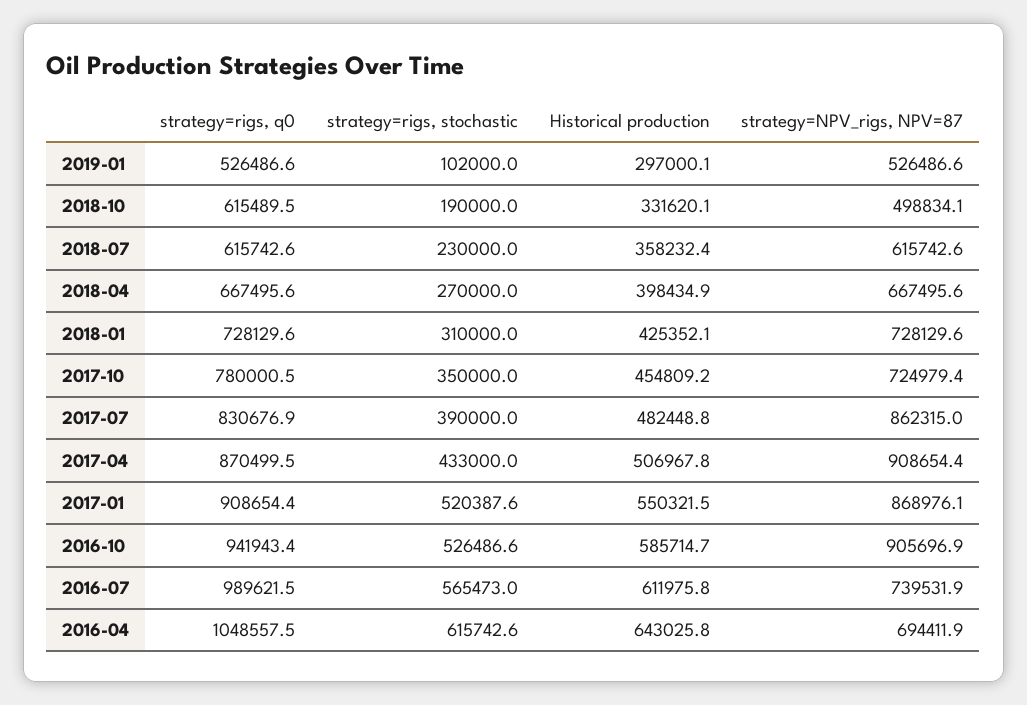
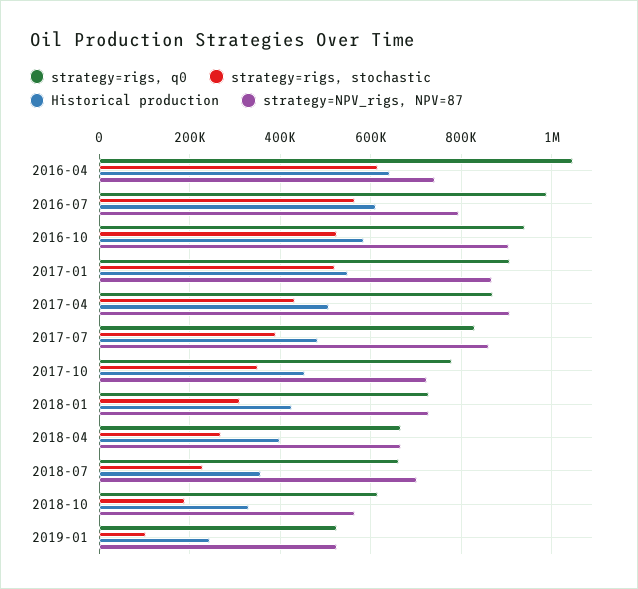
  {
    "strategy=rigs, q0": {
      "2019-01": 526486.6,
      "2018-10": 615489.5,
-     "2018-07": 615742.6,
+     "2018-07": 660000,
      "2018-04": 667495.6,
      "2018-01": 728129.6,
      "2017-10": 780000.5,
      "2017-07": 830676.9,
      "2017-04": 870499.5,
      "2017-01": 908654.4,
      "2016-10": 941943.4,
      "2016-07": 989621.5,
      "2016-04": 1048557.5
    },
    "strategy=rigs, stochastic": {
      "2019-01": 102000,
      "2018-10": 190000,
      "2018-07": 230000,
      "2018-04": 270000,
      "2018-01": 310000,
      "2017-10": 350000,
      "2017-07": 390000,
      "2017-04": 433000,
      "2017-01": 520387.6,
      "2016-10": 526486.6,
      "2016-07": 565473,
      "2016-04": 615742.6
    },
    "Historical production": {
-     "2019-01": 297000.1,
+     "2019-01": 240000,
      "2018-10": 331620.1,
      "2018-07": 358232.4,
      "2018-04": 398434.9,
      "2018-01": 425352.1,
      "2017-10": 454809.2,
      "2017-07": 482448.8,
      "2017-04": 506967.8,
      "2017-01": 550321.5,
      "2016-10": 585714.7,
      "2016-07": 611975.8,
      "2016-04": 643025.8
    },
    "strategy=NPV_rigs, NPV=87": {
      "2019-01": 526486.6,
-     "2018-10": 498834.1,
+     "2018-10": 560000,
-     "2018-07": 615742.6,
+     "2018-07": 700000,
      "2018-04": 667495.6,
      "2018-01": 728129.6,
      "2017-10": 724979.4,
      "2017-07": 862315,
      "2017-04": 908654.4,
      "2017-01": 868976.1,
      "2016-10": 905696.9,
-     "2016-07": 739531.9,
+     "2016-07": 800000,
-     "2016-04": 694411.9
+     "2016-04": 740000
    }
  }

